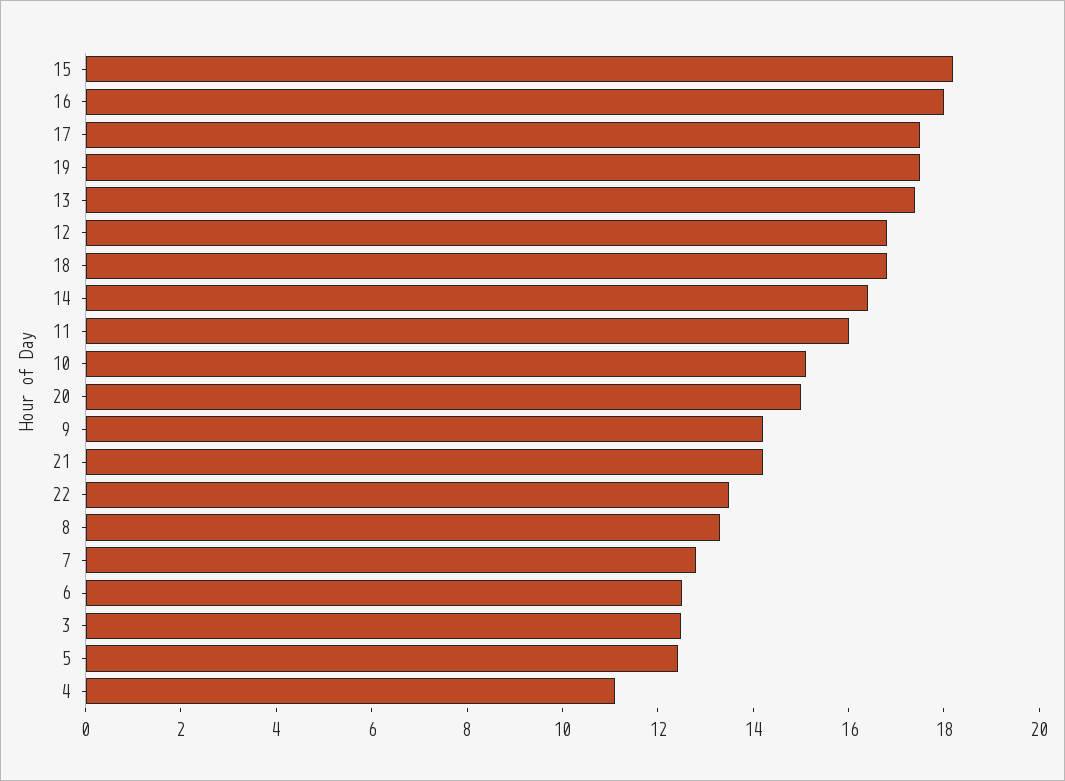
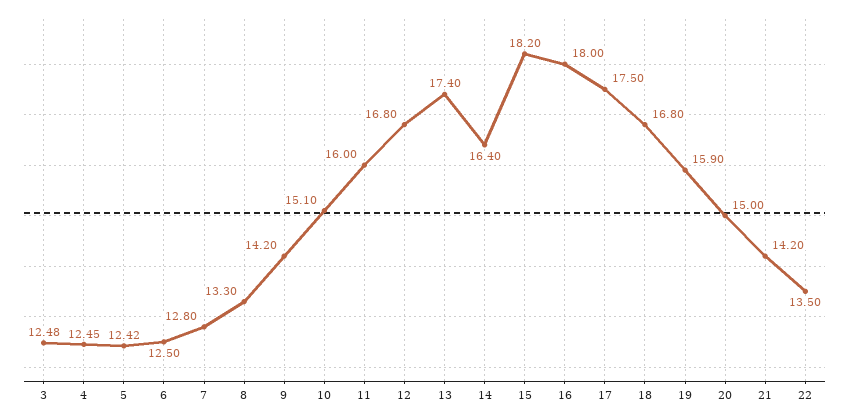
  {
    "15": 18.2,
    "16": 18,
    "17": 17.5,
-   "19": 17.5,
+   "19": 15.9,
    "13": 17.4,
    "12": 16.8,
    "18": 16.8,
    "14": 16.4,
    "11": 16,
    "10": 15.1,
    "20": 15,
    "9": 14.2,
    "21": 14.2,
    "22": 13.5,
    "8": 13.3,
    "7": 12.8,
    "6": 12.5,
    "3": 12.48,
    "5": 12.42,
-   "4": 11
+   "4": 12.45
  }

